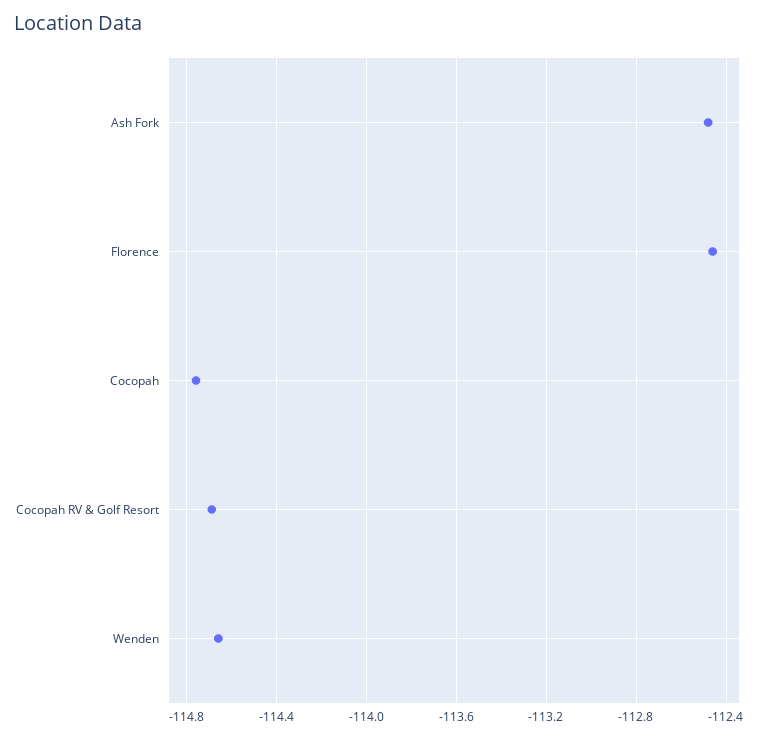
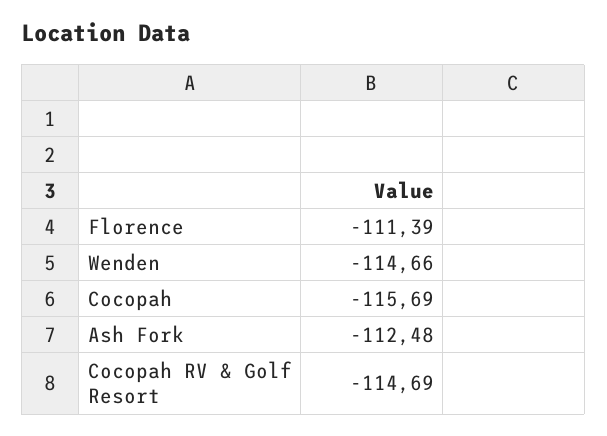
  {
    "Ash Fork": -112.48,
-   "Florence": -112.45,
+   "Florence": -111.39,
-   "Cocopah": -114.75,
+   "Cocopah": -115.69,
    "Cocopah RV & Golf Resort": -114.69,
    "Wenden": -114.66
  }

